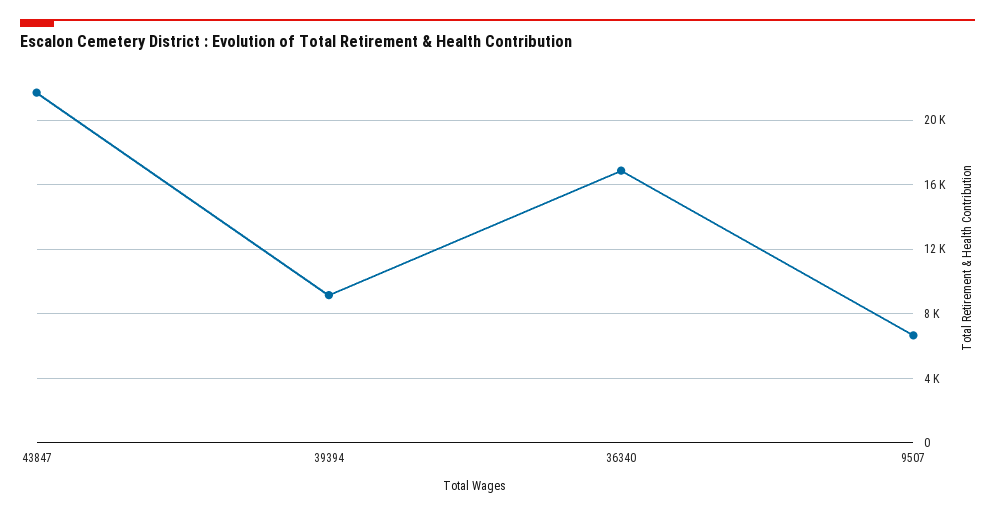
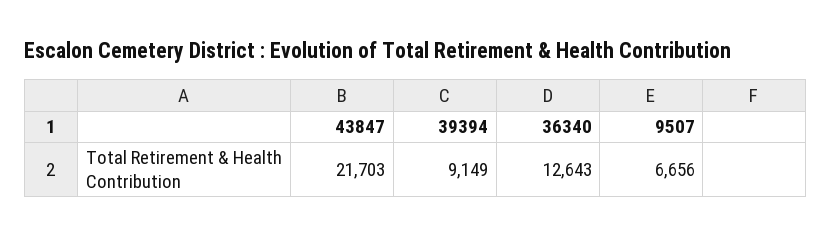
  {
    "43847": 21703,
    "39394": 9149,
-   "36340": 17000,
+   "36340": 12643,
    "9507": 6656
  }

